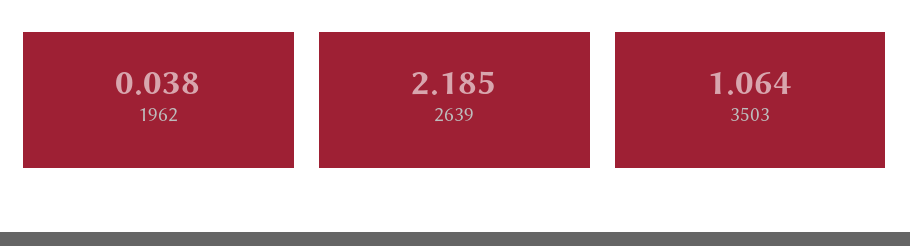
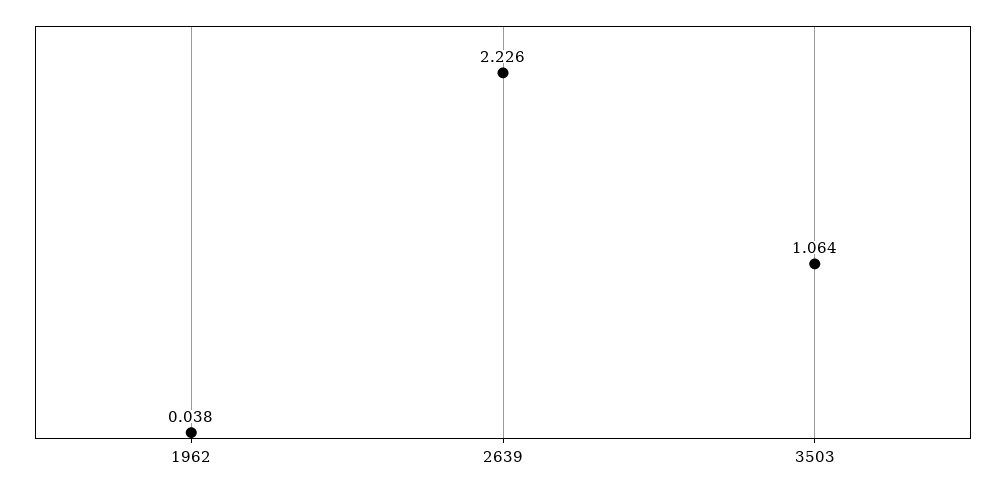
  {
    "1962": 0.038,
-   "2639": 2.185,
+   "2639": 2.226,
    "3503": 1.064
  }

